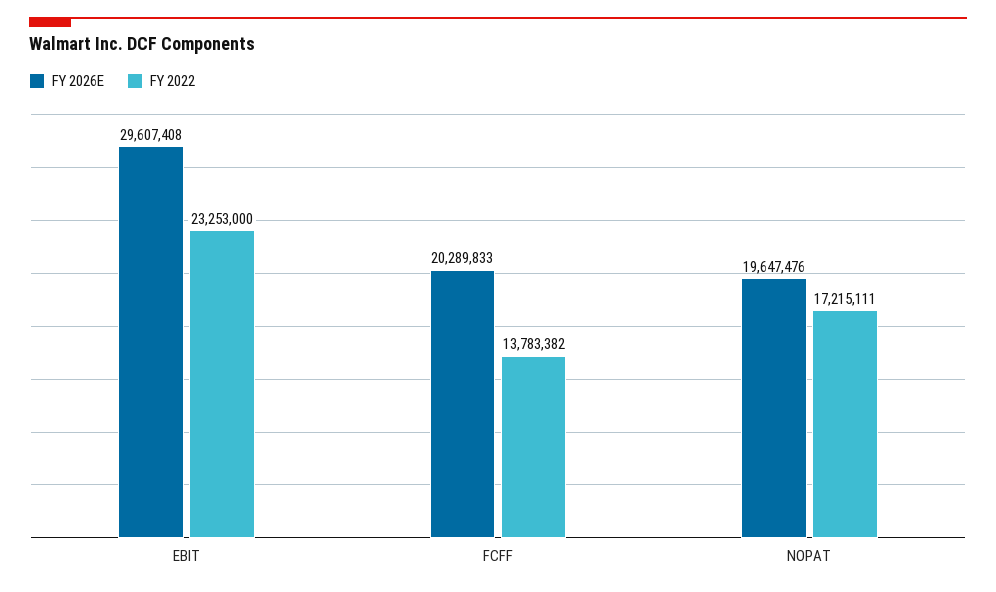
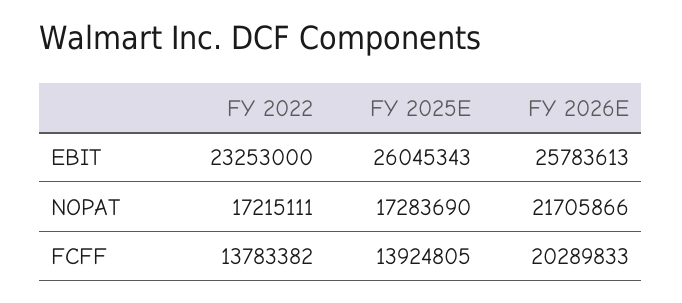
  {
    "FY 2026E": {
-     "EBIT": 29607408,
+     "EBIT": 25783613,
      "FCFF": 20289833,
-     "NOPAT": 19647476
+     "NOPAT": 21705866
    },
    "FY 2022": {
      "EBIT": 23253000,
      "FCFF": 13783382,
      "NOPAT": 17215111
-   }
+   },
+   "FY 2025E": {
+     "EBIT": 26045343,
+     "NOPAT": 17283690,
+     "FCFF": 13924805
+   }
  }

